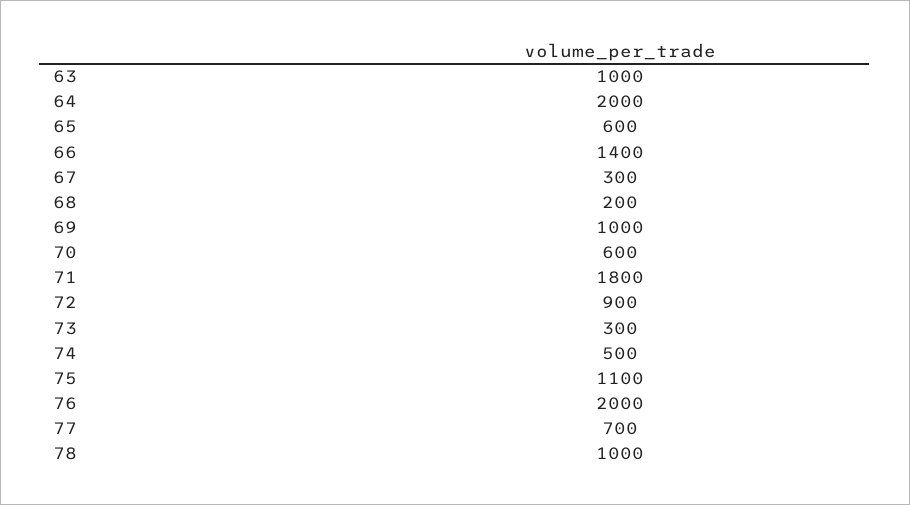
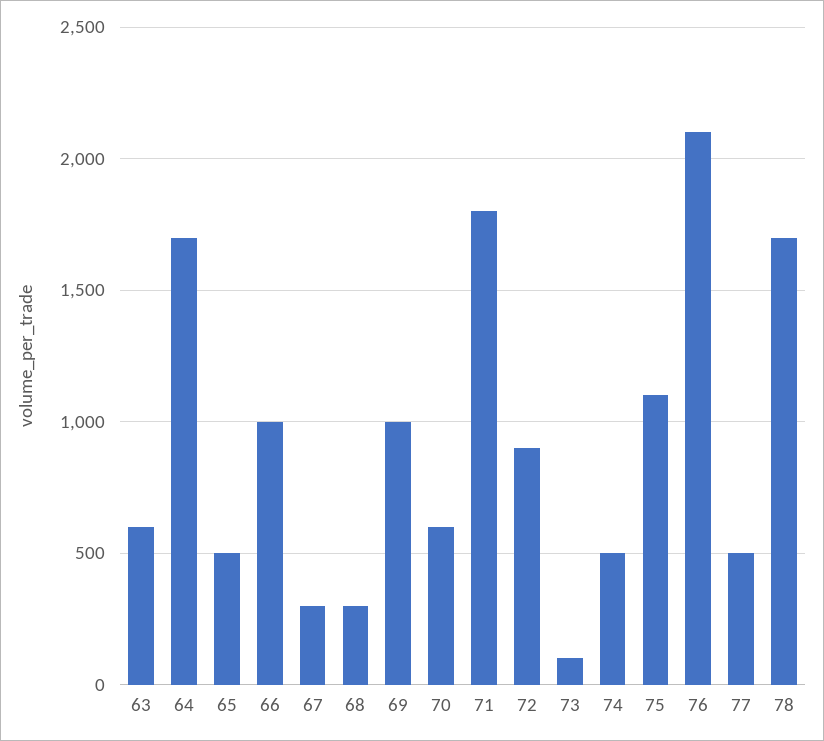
  {
-   "63": 1000,
+   "63": 600,
-   "64": 2000,
+   "64": 1700,
-   "65": 600,
+   "65": 500,
-   "66": 1400,
+   "66": 1000,
    "67": 300,
-   "68": 200,
+   "68": 300,
    "69": 1000,
    "70": 600,
    "71": 1800,
    "72": 900,
-   "73": 300,
+   "73": 100,
    "74": 500,
    "75": 1100,
-   "76": 2000,
+   "76": 2100,
-   "77": 700,
+   "77": 500,
-   "78": 1000
+   "78": 1700
  }

